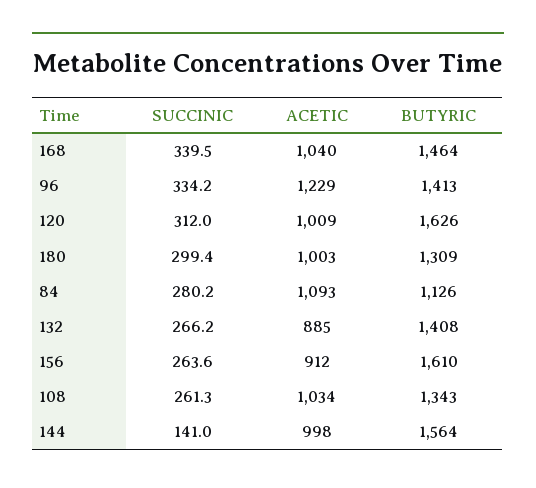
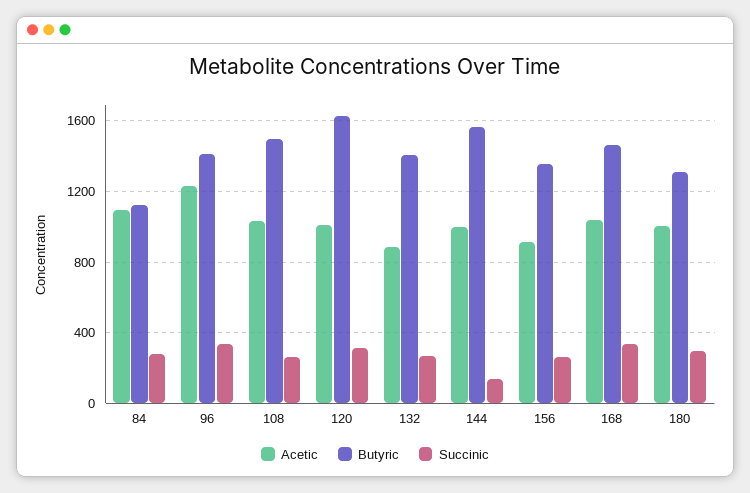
  {
    "SUCCINIC": {
      "168": 339.5,
      "96": 334.2,
      "120": 312,
      "180": 299.4,
      "84": 280.2,
      "132": 266.2,
      "156": 263.6,
      "108": 261.3,
      "144": 141
    },
    "ACETIC": {
      "168": 1040,
      "96": 1229,
      "120": 1009,
      "180": 1003,
      "84": 1093,
      "132": 885,
      "156": 912,
      "108": 1034,
      "144": 998
    },
    "BUTYRIC": {
      "168": 1464,
      "96": 1413,
      "120": 1626,
      "180": 1309,
      "84": 1126,
      "132": 1408,
-     "156": 1610,
+     "156": 1350,
-     "108": 1343,
+     "108": 1500,
      "144": 1564
    }
  }

